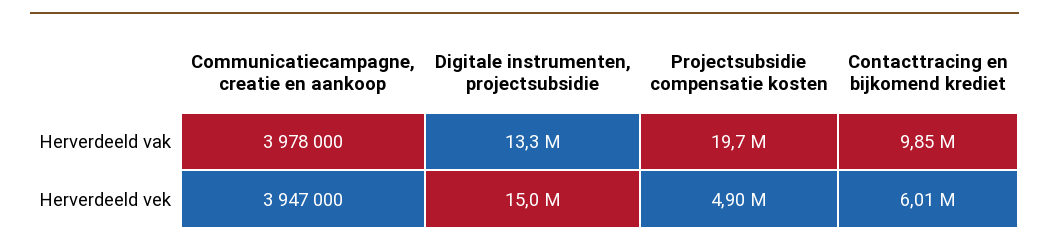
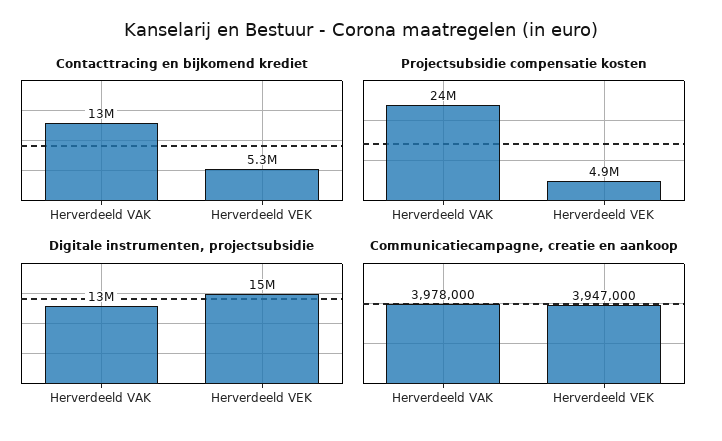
  {
    "Communicatiecampagne, creatie en aankoop": {
      "Herverdeeld vak": 3978000,
      "Herverdeeld vek": 3947000
    },
    "Digitale instrumenten, projectsubsidie": {
      "Herverdeeld vak": 13300000,
      "Herverdeeld vek": 15000000
    },
    "Projectsubsidie compensatie kosten": {
-     "Herverdeeld vak": 19700000,
+     "Herverdeeld vak": 24000000,
      "Herverdeeld vek": 4900000
    },
    "Contacttracing en bijkomend krediet": {
-     "Herverdeeld vak": 9850000,
+     "Herverdeeld vak": 13000000,
-     "Herverdeeld vek": 6010000
+     "Herverdeeld vek": 5300000
    }
  }

